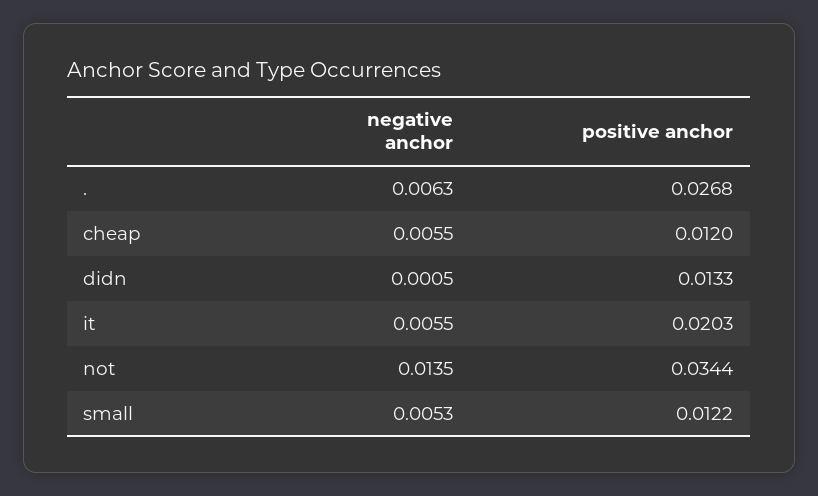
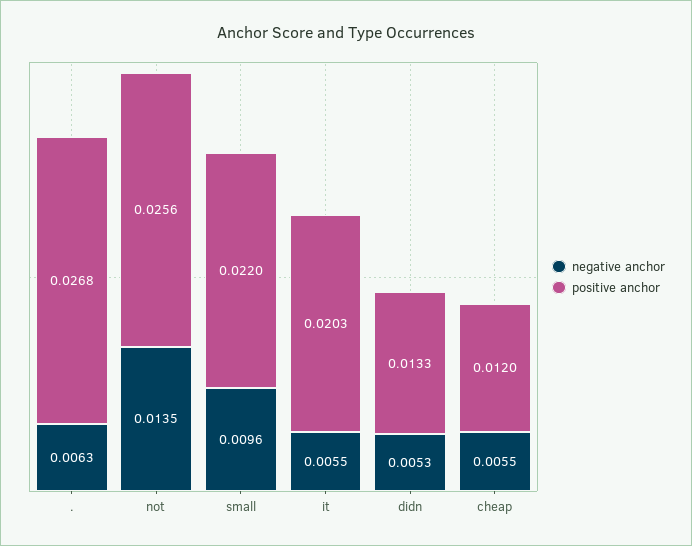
  {
    "negative anchor": {
      ".": 0.0063,
      "cheap": 0.0055,
-     "didn": 0.0005,
+     "didn": 0.0053,
      "it": 0.0055,
      "not": 0.0135,
-     "small": 0.0053
+     "small": 0.0096
    },
    "positive anchor": {
      ".": 0.0268,
      "cheap": 0.012,
      "didn": 0.0133,
      "it": 0.0203,
-     "not": 0.0344,
+     "not": 0.0256,
-     "small": 0.0122
+     "small": 0.022
    }
  }

